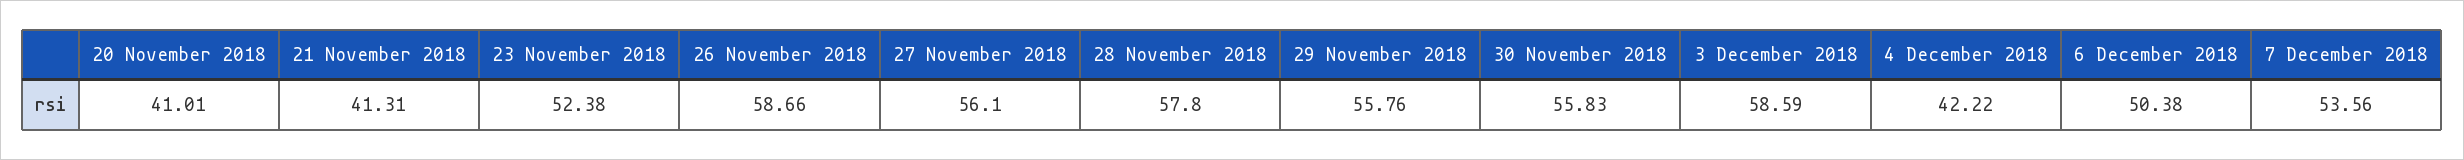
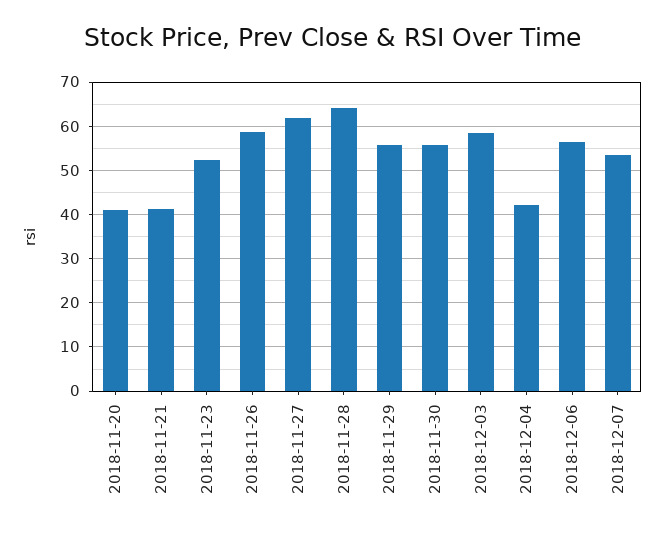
  {
    "20 November 2018": 41.01,
    "21 November 2018": 41.31,
    "23 November 2018": 52.38,
    "26 November 2018": 58.66,
-   "27 November 2018": 56.1,
+   "27 November 2018": 62,
-   "28 November 2018": 57.8,
+   "28 November 2018": 64,
    "29 November 2018": 55.76,
    "30 November 2018": 55.83,
    "3 December 2018": 58.59,
    "4 December 2018": 42.22,
-   "6 December 2018": 50.38,
+   "6 December 2018": 56,
    "7 December 2018": 53.56
  }

